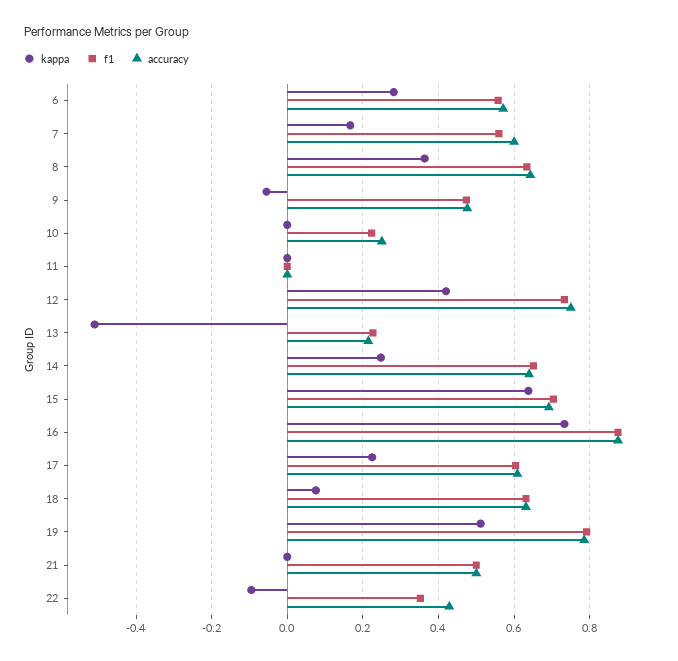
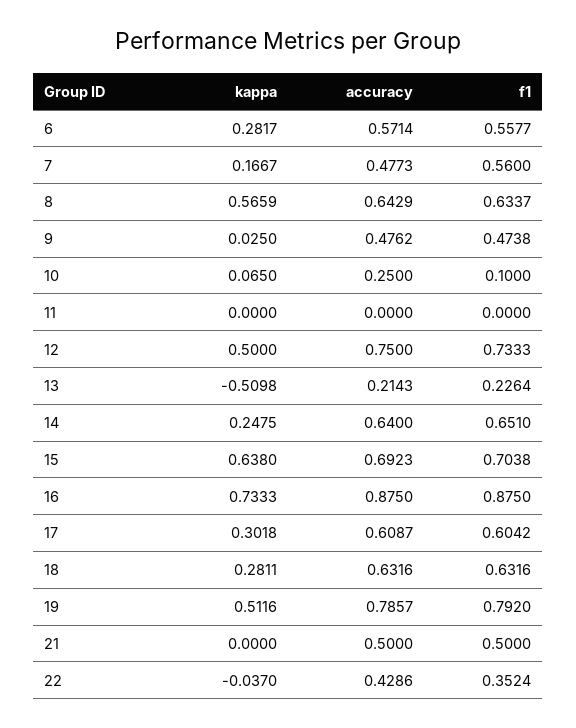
  {
    "kappa": {
      "6": 0.2817,
      "7": 0.1667,
-     "8": 0.36,
+     "8": 0.5659,
-     "9": -0.06,
+     "9": 0.025,
-     "10": 0,
+     "10": 0.065,
      "11": 0,
-     "12": 0.42,
+     "12": 0.5,
      "13": -0.5098,
      "14": 0.2475,
      "15": 0.638,
      "16": 0.7333,
-     "17": 0.22,
+     "17": 0.3018,
-     "18": 0.08,
+     "18": 0.2811,
      "19": 0.5116,
      "21": 0,
-     "22": -0.1
+     "22": -0.037
    },
    "f1": {
      "6": 0.5577,
      "7": 0.56,
      "8": 0.6337,
      "9": 0.4738,
-     "10": 0.22,
+     "10": 0.1,
      "11": 0,
      "12": 0.7333,
      "13": 0.2264,
      "14": 0.651,
      "15": 0.7038,
      "16": 0.875,
      "17": 0.6042,
      "18": 0.6316,
      "19": 0.792,
      "21": 0.5,
      "22": 0.3524
    },
    "accuracy": {
      "6": 0.5714,
-     "7": 0.6,
+     "7": 0.4773,
      "8": 0.6429,
      "9": 0.4762,
      "10": 0.25,
      "11": 0,
      "12": 0.75,
      "13": 0.2143,
      "14": 0.64,
      "15": 0.6923,
      "16": 0.875,
      "17": 0.6087,
      "18": 0.6316,
      "19": 0.7857,
      "21": 0.5,
      "22": 0.4286
    }
  }

